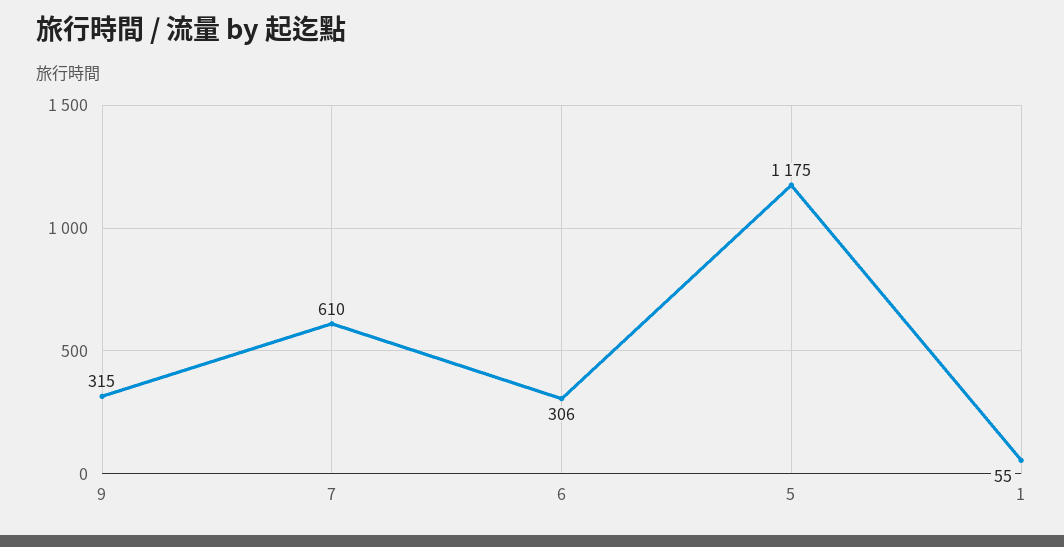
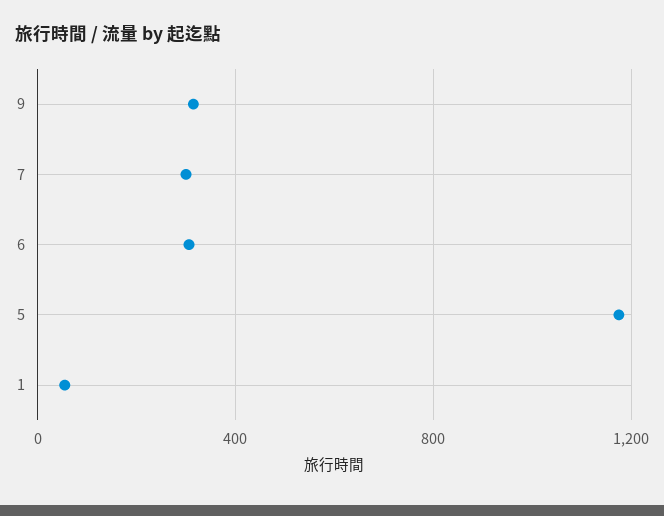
  {
    "9": 315,
-   "7": 610,
+   "7": 300,
    "6": 306,
    "5": 1175,
    "1": 55
  }

